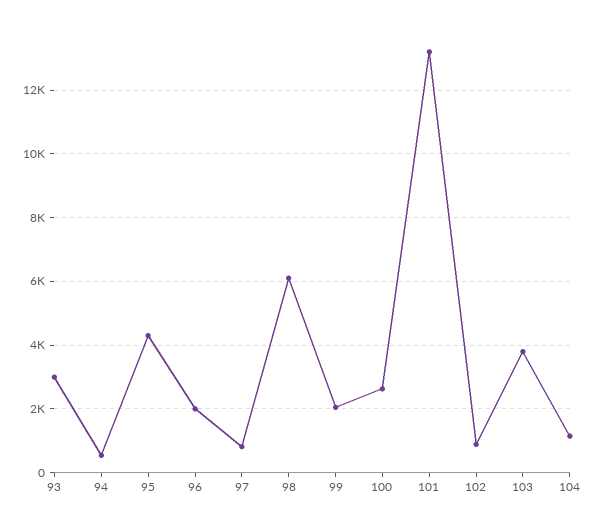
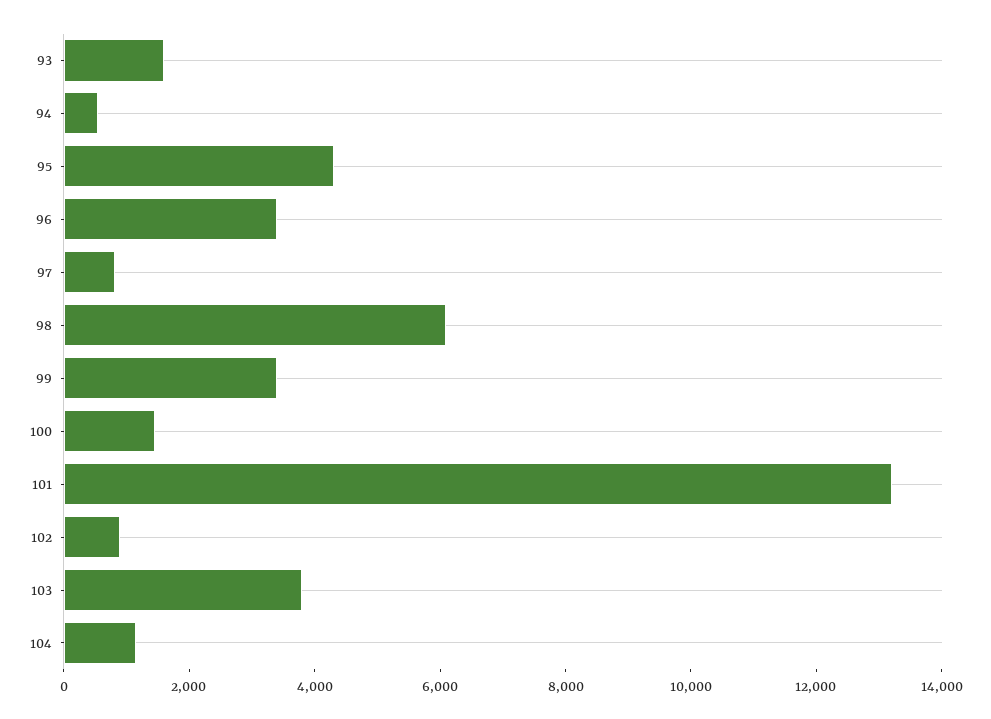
  {
-   "93": 3000,
+   "93": 1500,
    "94": 600,
    "95": 4400,
-   "96": 2000,
+   "96": 3500,
    "97": 800,
    "98": 6200,
-   "99": 2000,
+   "99": 3500,
-   "100": 2600,
+   "100": 1500,
    "101": 13200,
    "102": 800,
    "103": 3800,
    "104": 1200
  }

